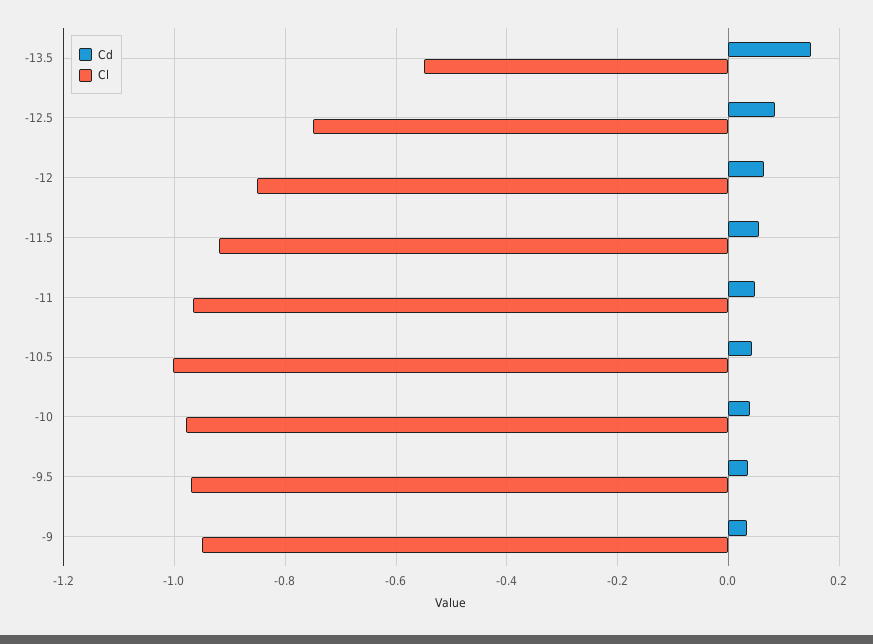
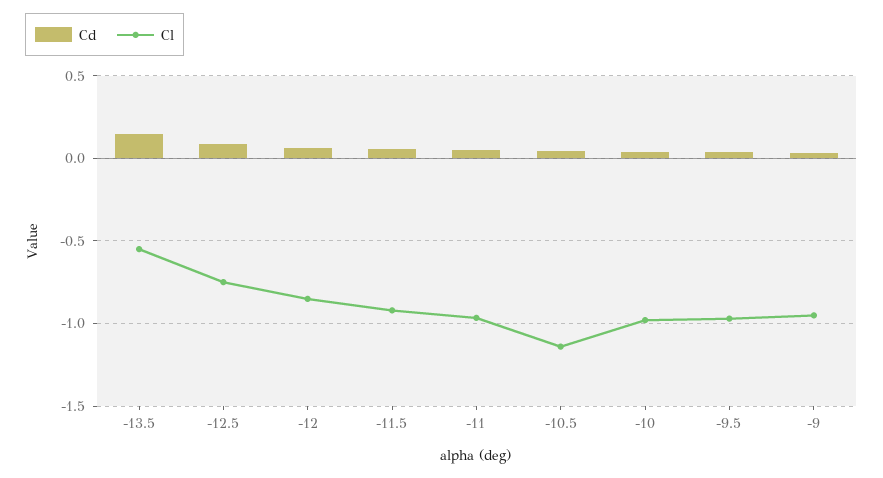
  {
    "Cd": {
      "-13.5": 0.14,
      "-12.5": 0.08,
      "-12": 0.06,
      "-11.5": 0.06,
      "-11": 0.04,
      "-10.5": 0.04,
      "-10": 0.04,
      "-9.5": 0.04,
      "-9": 0.04
    },
    "Cl": {
      "-13.5": -0.56,
      "-12.5": -0.76,
      "-12": -0.86,
      "-11.5": -0.92,
      "-11": -0.96,
-     "-10.5": -1,
+     "-10.5": -1.15,
      "-10": -0.98,
      "-9.5": -0.98,
      "-9": -0.96
    }
  }

